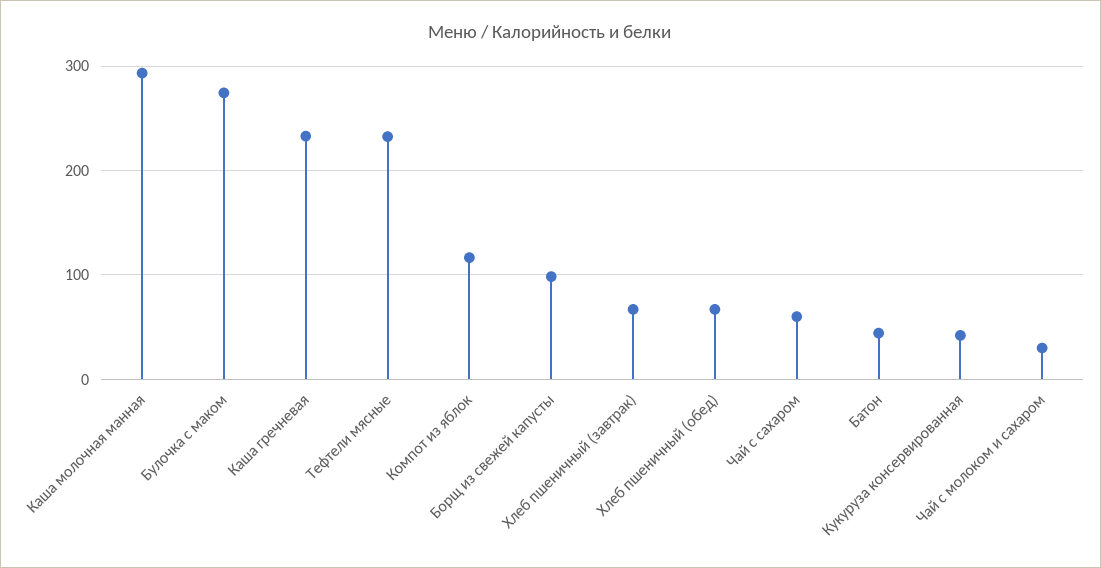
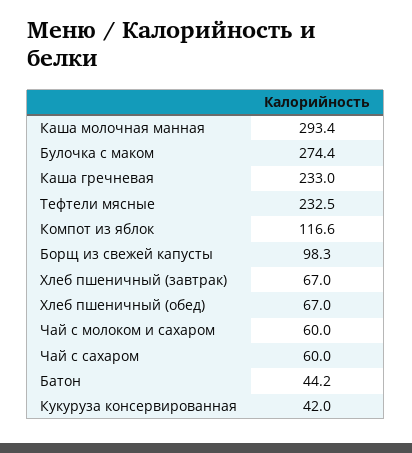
  {
    "Каша молочная манная": 293.4,
    "Булочка с маком": 274.4,
    "Каша гречневая": 233,
    "Тефтели мясные": 232.5,
    "Компот из яблок": 116.6,
    "Борщ из свежей капусты": 98.3,
    "Хлеб пшеничный (завтрак)": 67,
    "Хлеб пшеничный (обед)": 67,
    "Чай с сахаром": 60,
    "Батон": 44.2,
    "Кукуруза консервированная": 42,
-   "Чай с молоком и сахаром": 30
+   "Чай с молоком и сахаром": 60
  }

